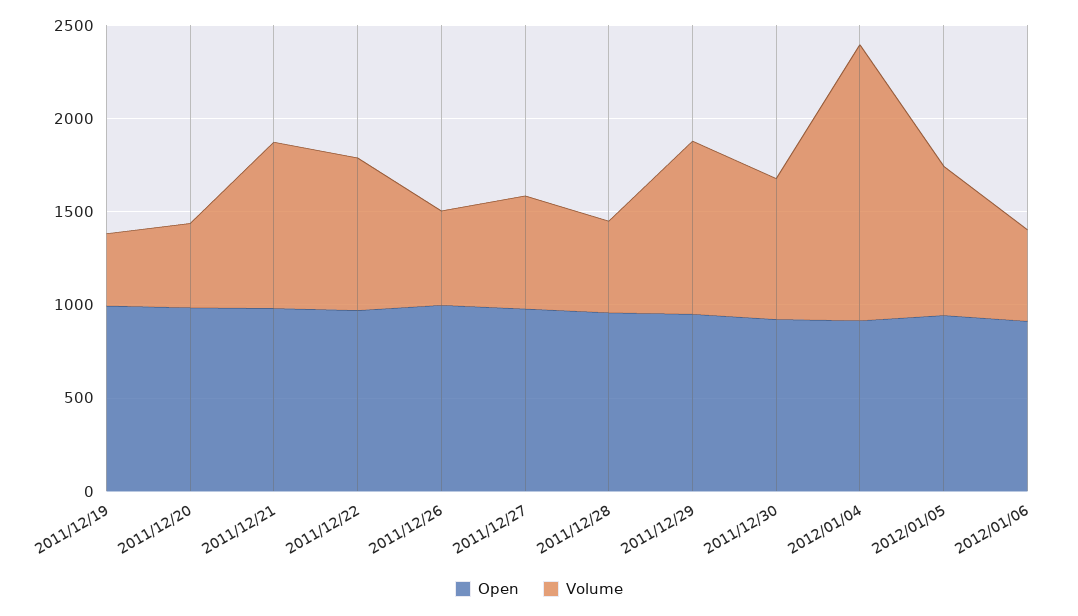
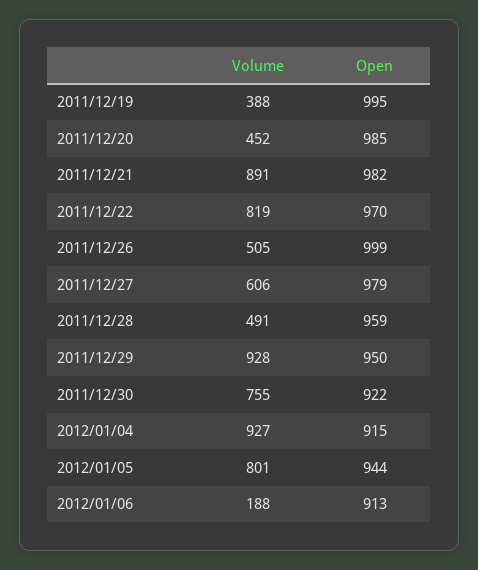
  {
    "Open": {
      "2011/12/19": 995,
      "2011/12/20": 985,
      "2011/12/21": 982,
      "2011/12/22": 970,
      "2011/12/26": 999,
      "2011/12/27": 979,
      "2011/12/28": 959,
      "2011/12/29": 950,
      "2011/12/30": 922,
      "2012/01/04": 915,
      "2012/01/05": 944,
      "2012/01/06": 913
    },
    "Volume": {
      "2011/12/19": 388,
      "2011/12/20": 452,
      "2011/12/21": 891,
      "2011/12/22": 819,
      "2011/12/26": 505,
      "2011/12/27": 606,
      "2011/12/28": 491,
      "2011/12/29": 928,
      "2011/12/30": 755,
-     "2012/01/04": 1500,
+     "2012/01/04": 927,
      "2012/01/05": 801,
-     "2012/01/06": 500
+     "2012/01/06": 188
    }
  }

